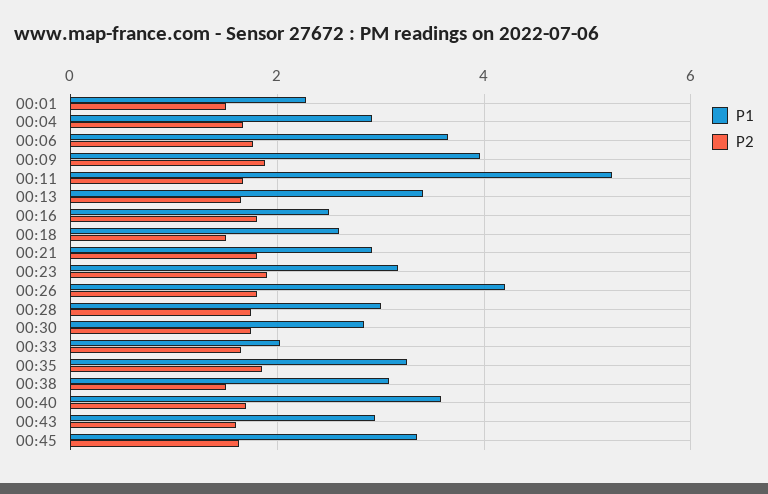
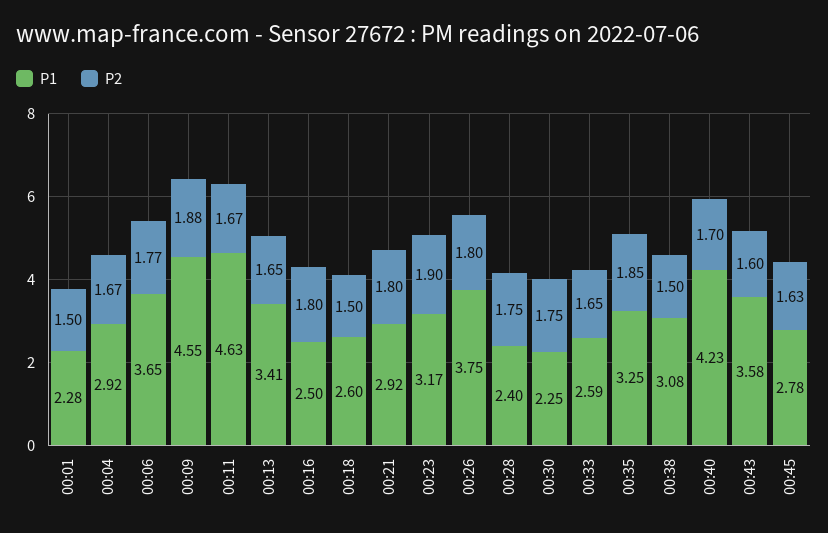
  {
    "P1": {
      "00:01": 2.28,
      "00:04": 2.92,
      "00:06": 3.65,
-     "00:09": 4,
+     "00:09": 4.55,
-     "00:11": 5.2,
+     "00:11": 4.63,
      "00:13": 3.41,
      "00:16": 2.5,
      "00:18": 2.6,
      "00:21": 2.92,
      "00:23": 3.17,
-     "00:26": 4.2,
+     "00:26": 3.75,
-     "00:28": 3,
+     "00:28": 2.4,
-     "00:30": 2.8,
+     "00:30": 2.25,
-     "00:33": 2,
+     "00:33": 2.59,
      "00:35": 3.25,
      "00:38": 3.08,
-     "00:40": 3.6,
+     "00:40": 4.23,
-     "00:43": 3,
+     "00:43": 3.58,
-     "00:45": 3.4
+     "00:45": 2.78
    },
    "P2": {
      "00:01": 1.5,
      "00:04": 1.67,
      "00:06": 1.77,
      "00:09": 1.88,
      "00:11": 1.67,
      "00:13": 1.65,
      "00:16": 1.8,
      "00:18": 1.5,
      "00:21": 1.8,
      "00:23": 1.9,
      "00:26": 1.8,
      "00:28": 1.75,
      "00:30": 1.75,
      "00:33": 1.65,
      "00:35": 1.85,
      "00:38": 1.5,
      "00:40": 1.7,
      "00:43": 1.6,
      "00:45": 1.63
    }
  }

